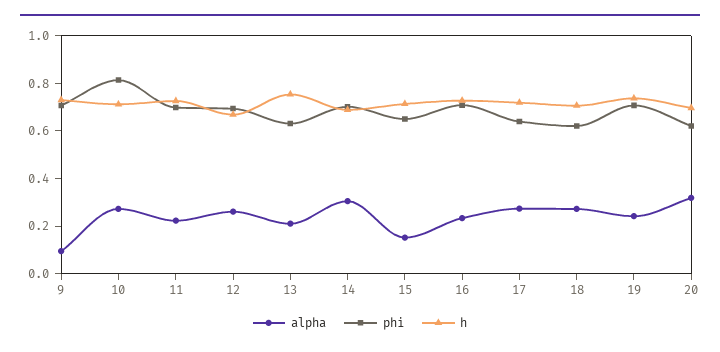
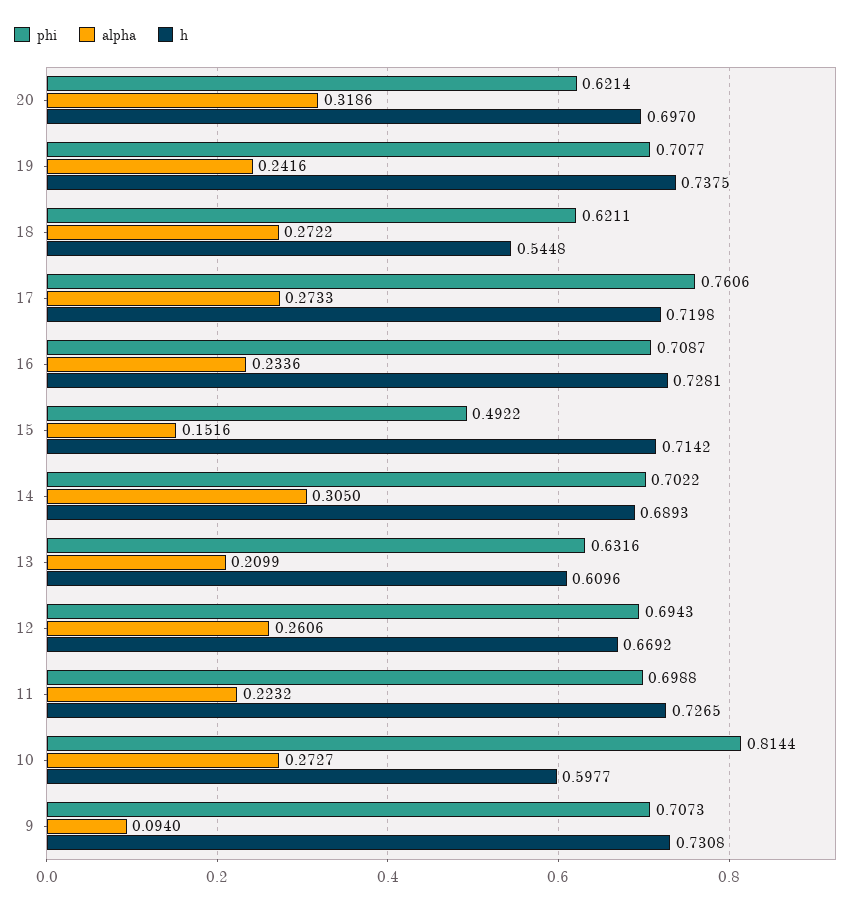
  {
    "alpha": {
      "9": 0.094,
      "10": 0.2727,
      "11": 0.2232,
      "12": 0.2606,
      "13": 0.2099,
      "14": 0.305,
      "15": 0.1516,
      "16": 0.2336,
      "17": 0.2733,
      "18": 0.2722,
      "19": 0.2416,
      "20": 0.3186
    },
    "phi": {
      "9": 0.7073,
      "10": 0.8144,
      "11": 0.6988,
      "12": 0.6943,
      "13": 0.6316,
      "14": 0.7022,
-     "15": 0.65,
+     "15": 0.4922,
      "16": 0.7087,
-     "17": 0.65,
+     "17": 0.7606,
      "18": 0.6211,
      "19": 0.7077,
      "20": 0.6214
    },
    "h": {
      "9": 0.7308,
-     "10": 0.7,
+     "10": 0.5977,
      "11": 0.7265,
      "12": 0.6692,
-     "13": 0.75,
+     "13": 0.6096,
      "14": 0.6893,
      "15": 0.7142,
      "16": 0.7281,
      "17": 0.7198,
-     "18": 0.7,
+     "18": 0.5448,
      "19": 0.7375,
      "20": 0.697
    }
  }

